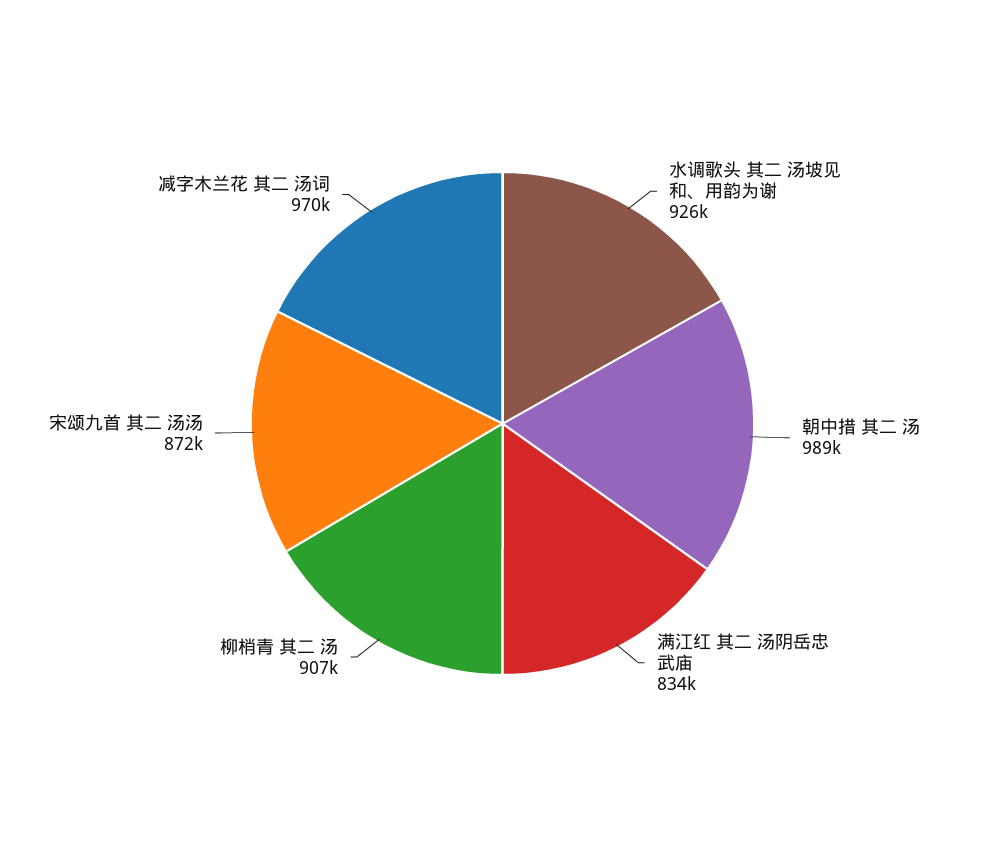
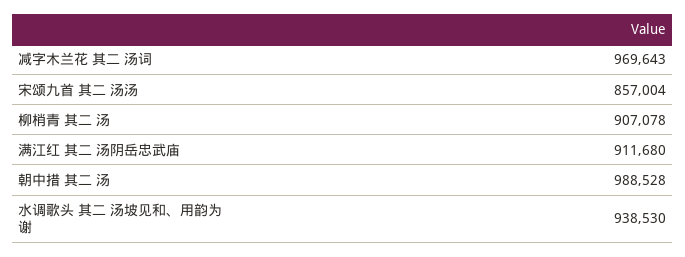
  {
-   "水调歌头 其二 汤坡见和、用韵为谢": 926000,
+   "水调歌头 其二 汤坡见和、用韵为谢": 938530,
    "朝中措 其二 汤": 988528,
-   "满江红 其二 汤阴岳忠武庙": 834000,
+   "满江红 其二 汤阴岳忠武庙": 911680,
    "柳梢青 其二 汤": 907078,
-   "宋颂九首 其二 汤汤": 872000,
+   "宋颂九首 其二 汤汤": 857004,
    "减字木兰花 其二 汤词": 969643
  }

